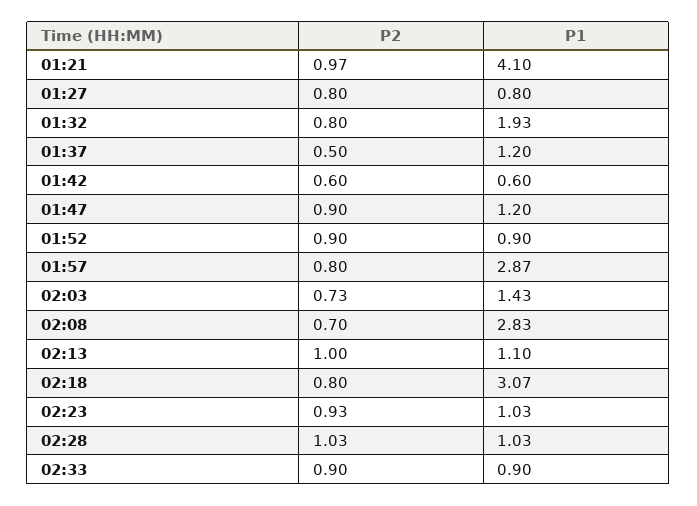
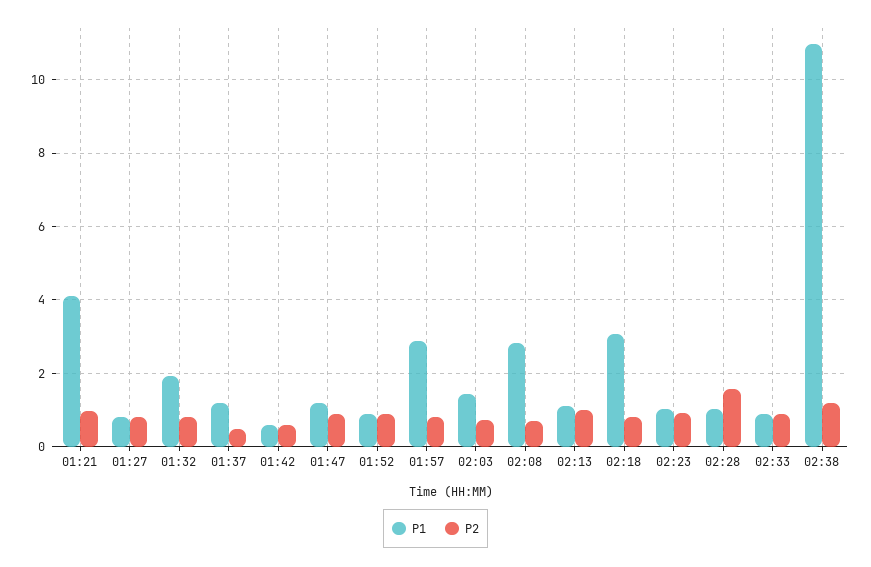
  {
    "P2": {
      "01:21": 0.97,
      "01:27": 0.8,
      "01:32": 0.8,
      "01:37": 0.5,
      "01:42": 0.6,
      "01:47": 0.9,
      "01:52": 0.9,
      "01:57": 0.8,
      "02:03": 0.73,
      "02:08": 0.7,
      "02:13": 1,
      "02:18": 0.8,
      "02:23": 0.93,
-     "02:28": 1.03,
+     "02:28": 1.6,
-     "02:33": 0.9
+     "02:33": 0.9,
+     "02:38": 1.2
    },
    "P1": {
      "01:21": 4.1,
      "01:27": 0.8,
      "01:32": 1.93,
      "01:37": 1.2,
      "01:42": 0.6,
      "01:47": 1.2,
      "01:52": 0.9,
      "01:57": 2.87,
      "02:03": 1.43,
      "02:08": 2.83,
      "02:13": 1.1,
      "02:18": 3.07,
      "02:23": 1.03,
      "02:28": 1.03,
-     "02:33": 0.9
+     "02:33": 0.9,
+     "02:38": 11
    }
  }

